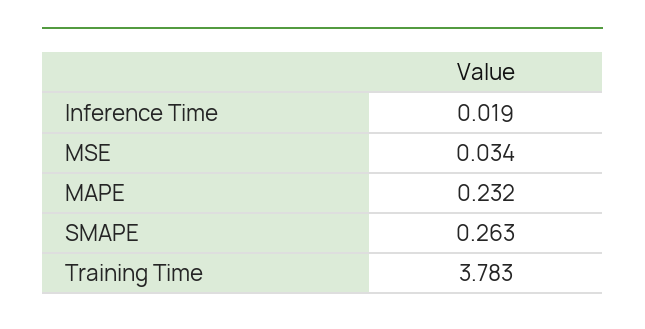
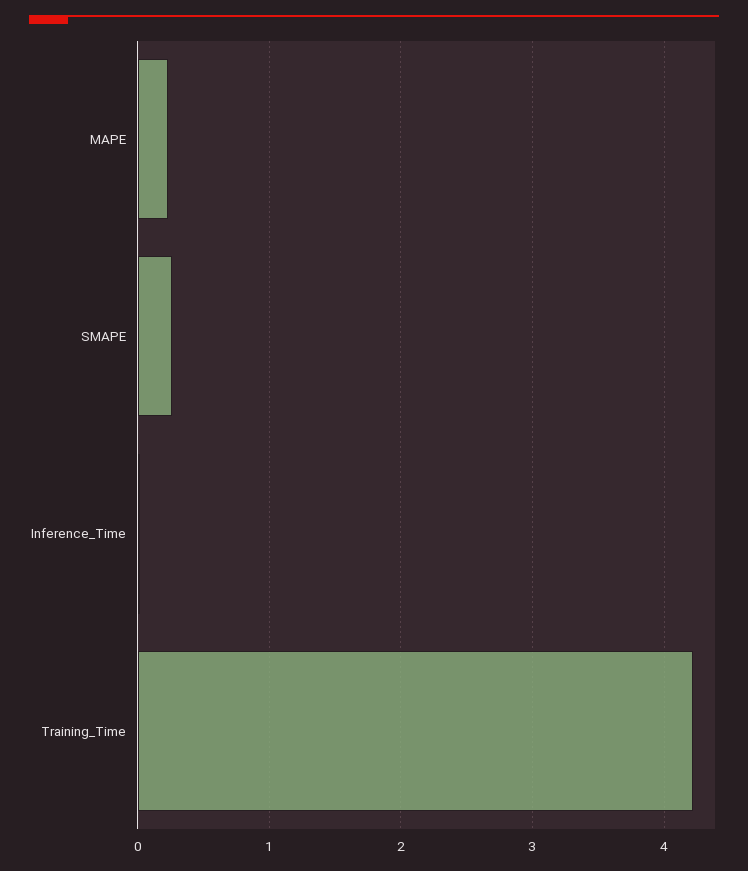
  {
    "Inference Time": 0.019,
-   "MSE": 0.034,
    "MAPE": 0.232,
    "SMAPE": 0.263,
-   "Training Time": 3.783
+   "Training Time": 4.2
  }

